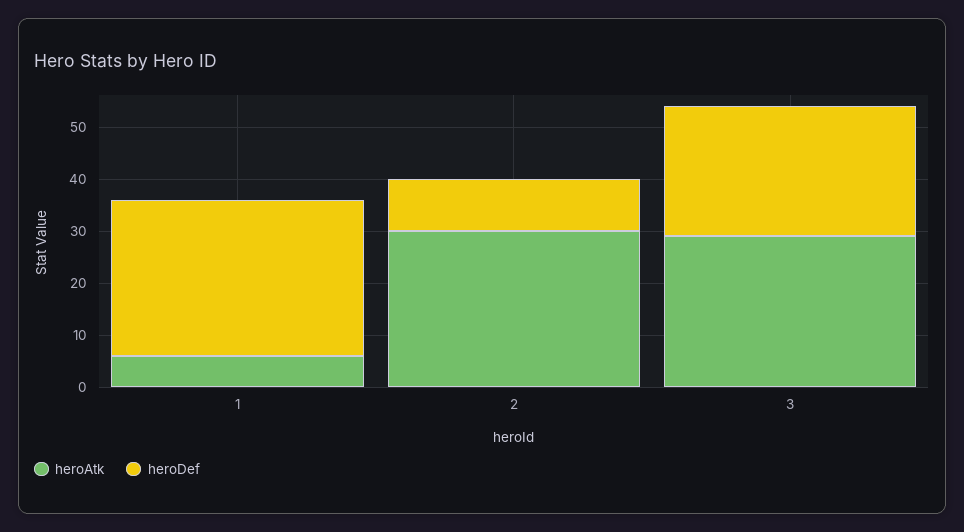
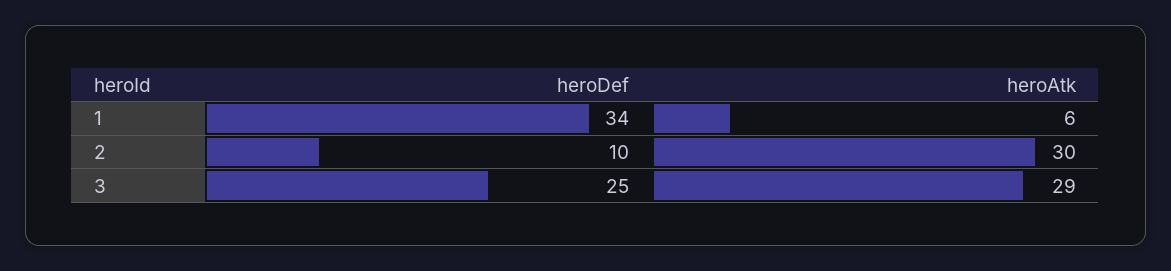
  {
    "heroAtk": {
      "1": 6,
      "2": 30,
      "3": 29
    },
    "heroDef": {
-     "1": 30,
+     "1": 34,
      "2": 10,
      "3": 25
    }
  }

